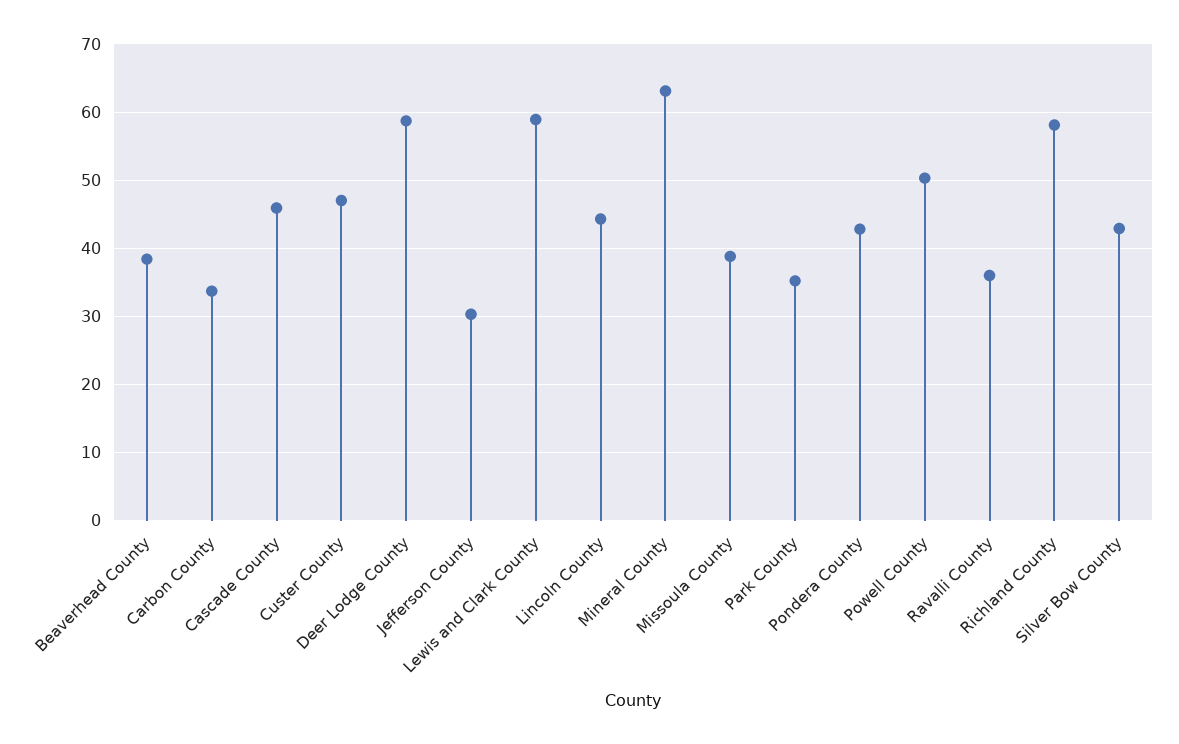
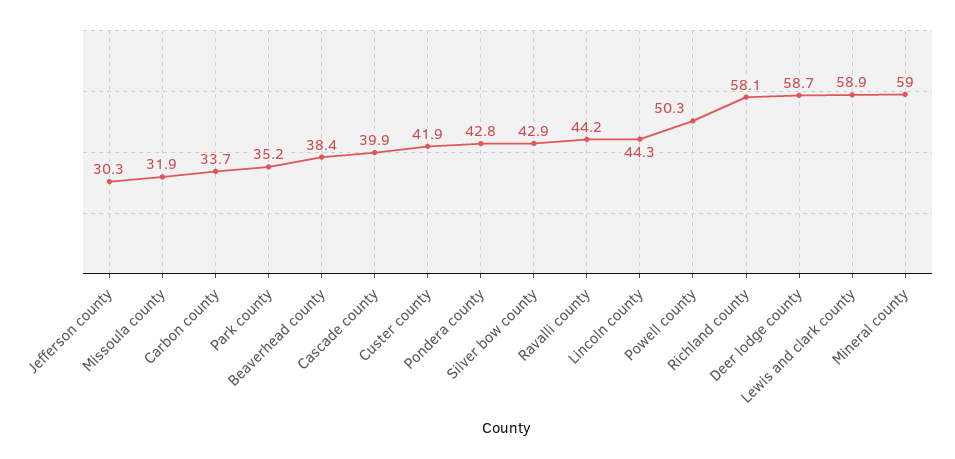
  {
    "Beaverhead County": 38.4,
    "Carbon County": 33.7,
-   "Cascade County": 46,
+   "Cascade County": 39.9,
-   "Custer County": 47,
+   "Custer County": 41.9,
    "Deer Lodge County": 58.7,
    "Jefferson County": 30.3,
    "Lewis and Clark County": 58.9,
    "Lincoln County": 44.3,
-   "Mineral County": 63,
+   "Mineral County": 59,
-   "Missoula County": 39,
+   "Missoula County": 31.9,
    "Park County": 35.2,
    "Pondera County": 42.8,
    "Powell County": 50.3,
-   "Ravalli County": 36,
+   "Ravalli County": 44.2,
    "Richland County": 58.1,
    "Silver Bow County": 42.9
  }

